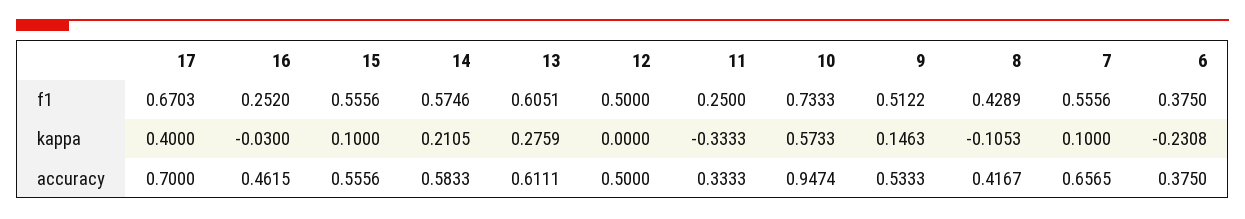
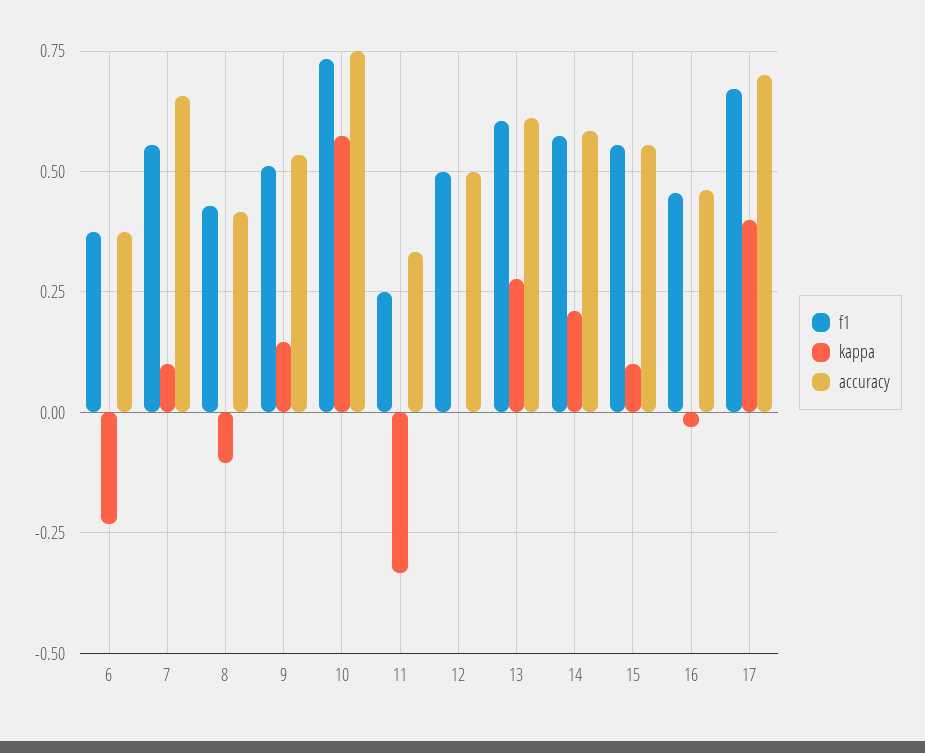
  {
    "f1": {
      "17": 0.6703,
-     "16": 0.252,
+     "16": 0.45,
      "15": 0.5556,
      "14": 0.5746,
      "13": 0.6051,
      "12": 0.5,
      "11": 0.25,
      "10": 0.7333,
      "9": 0.5122,
      "8": 0.4289,
      "7": 0.5556,
      "6": 0.375
    },
    "kappa": {
      "17": 0.4,
      "16": -0.03,
      "15": 0.1,
      "14": 0.2105,
      "13": 0.2759,
      "12": 0,
      "11": -0.3333,
      "10": 0.5733,
      "9": 0.1463,
      "8": -0.1053,
      "7": 0.1,
      "6": -0.2308
    },
    "accuracy": {
      "17": 0.7,
      "16": 0.4615,
      "15": 0.5556,
      "14": 0.5833,
      "13": 0.6111,
      "12": 0.5,
      "11": 0.3333,
-     "10": 0.9474,
+     "10": 0.75,
      "9": 0.5333,
      "8": 0.4167,
      "7": 0.6565,
      "6": 0.375
    }
  }

